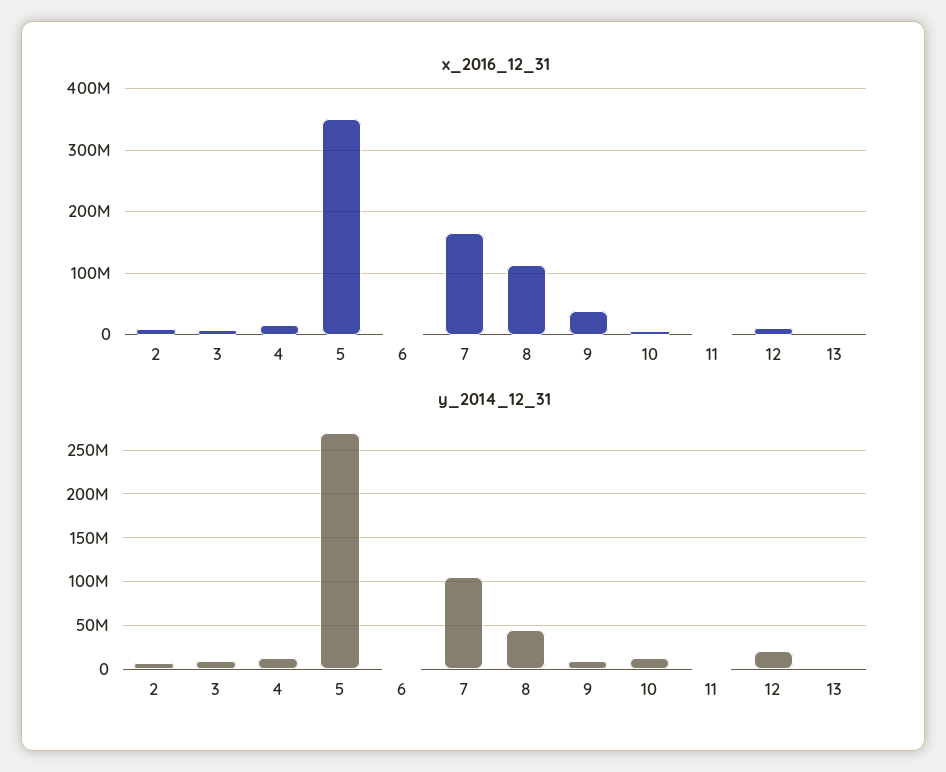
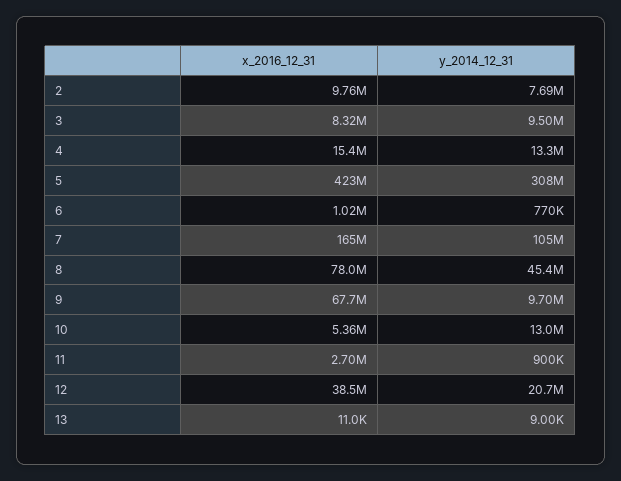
  {
    "x_2016_12_31": {
      "2": 9760000,
      "3": 8320000,
      "4": 15400000,
-     "5": 350000000,
+     "5": 423000000,
      "6": 1020000,
      "7": 165000000,
-     "8": 110000000,
+     "8": 78000000,
-     "9": 40000000,
+     "9": 67700000,
      "10": 5360000,
      "11": 2700000,
-     "12": 10000000,
+     "12": 38500000,
      "13": 11000
    },
    "y_2014_12_31": {
      "2": 7690000,
      "3": 9500000,
      "4": 13300000,
-     "5": 270000000,
+     "5": 308000000,
      "6": 770000,
      "7": 105000000,
      "8": 45400000,
      "9": 9700000,
      "10": 13000000,
      "11": 900000,
      "12": 20700000,
      "13": 9000
    }
  }

